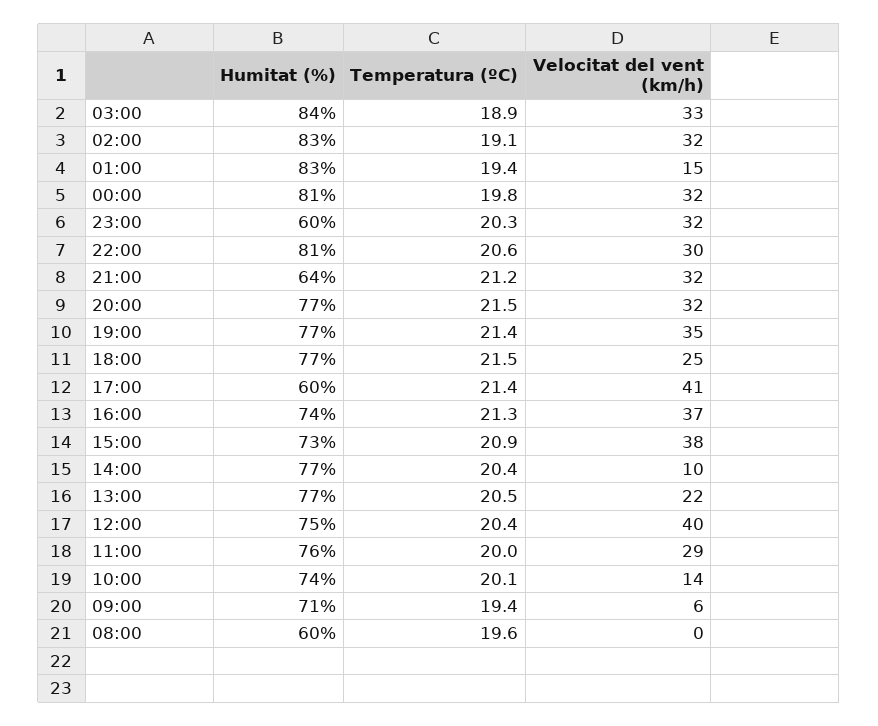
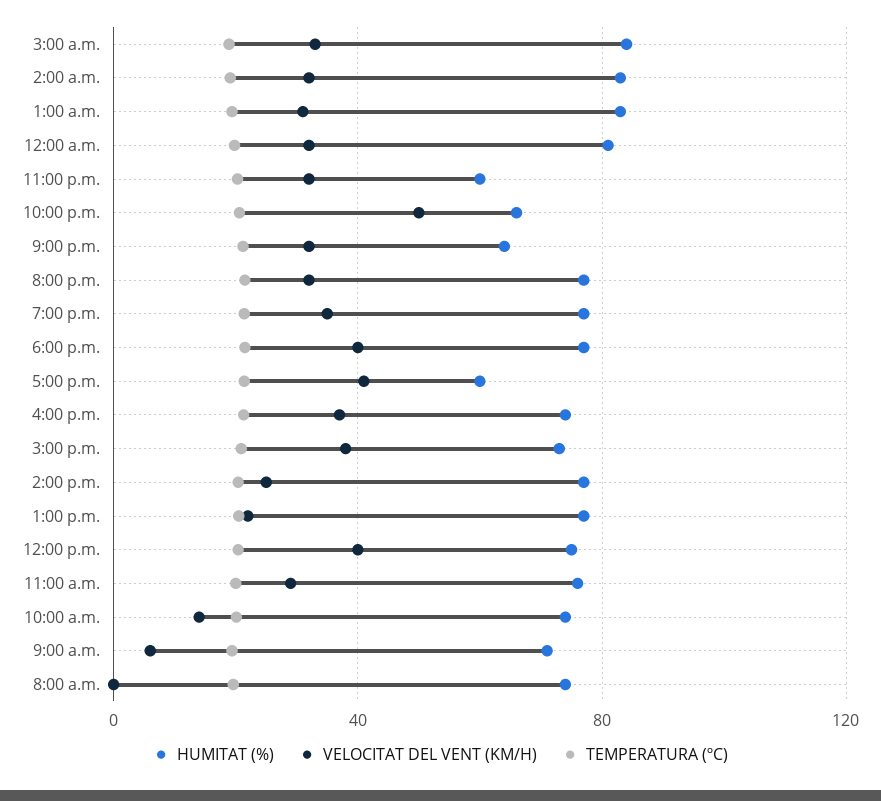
  {
    "Humitat (%)": {
      "03:00": 84,
      "02:00": 83,
      "01:00": 83,
      "00:00": 81,
      "23:00": 60,
-     "22:00": 81,
+     "22:00": 65,
      "21:00": 64,
      "20:00": 77,
      "19:00": 77,
      "18:00": 77,
      "17:00": 60,
      "16:00": 74,
      "15:00": 73,
      "14:00": 77,
      "13:00": 77,
      "12:00": 75,
      "11:00": 76,
      "10:00": 74,
      "09:00": 71,
-     "08:00": 60
+     "08:00": 75
    },
    "Temperatura (ºC)": {
      "03:00": 18.9,
      "02:00": 19.1,
      "01:00": 19.4,
      "00:00": 19.8,
      "23:00": 20.3,
      "22:00": 20.6,
      "21:00": 21.2,
      "20:00": 21.5,
      "19:00": 21.4,
      "18:00": 21.5,
      "17:00": 21.4,
      "16:00": 21.3,
      "15:00": 20.9,
      "14:00": 20.4,
      "13:00": 20.5,
      "12:00": 20.4,
      "11:00": 20,
      "10:00": 20.1,
      "09:00": 19.4,
      "08:00": 19.6
    },
    "Velocitat del vent (km/h)": {
      "03:00": 33,
      "02:00": 32,
-     "01:00": 15,
+     "01:00": 30,
      "00:00": 32,
      "23:00": 32,
-     "22:00": 30,
+     "22:00": 50,
      "21:00": 32,
      "20:00": 32,
      "19:00": 35,
-     "18:00": 25,
+     "18:00": 40,
      "17:00": 41,
      "16:00": 37,
      "15:00": 38,
-     "14:00": 10,
+     "14:00": 25,
      "13:00": 22,
      "12:00": 40,
      "11:00": 29,
      "10:00": 14,
      "09:00": 6,
      "08:00": 0
    }
  }

